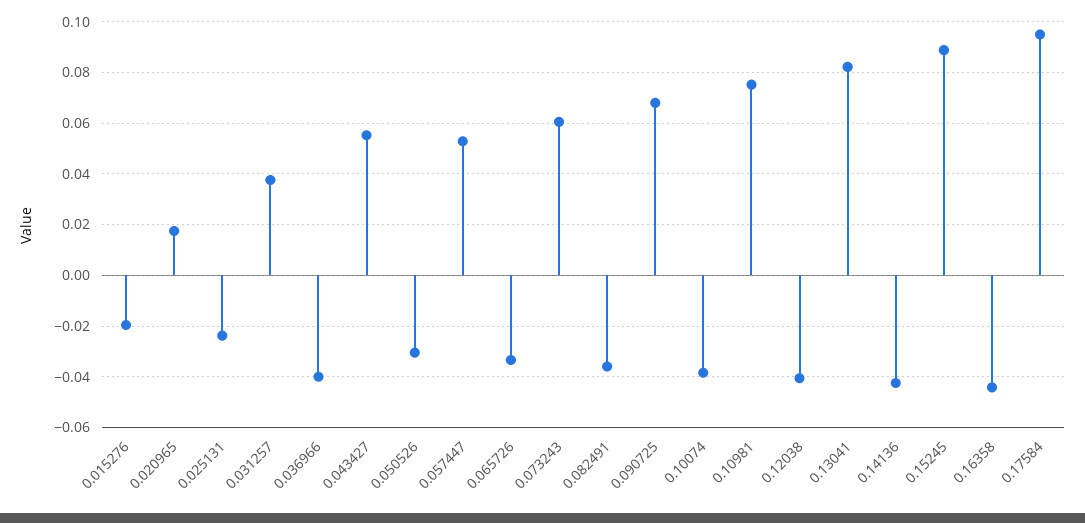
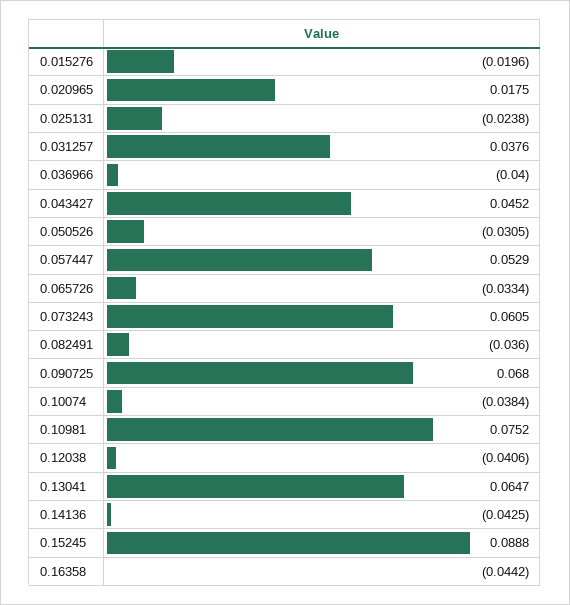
  {
    "0.015276": -0.0196,
    "0.020965": 0.0175,
    "0.025131": -0.0238,
    "0.031257": 0.0376,
    "0.036966": -0.04,
-   "0.043427": 0.055,
+   "0.043427": 0.0452,
    "0.050526": -0.0305,
    "0.057447": 0.0529,
    "0.065726": -0.0334,
    "0.073243": 0.0605,
    "0.082491": -0.036,
    "0.090725": 0.068,
    "0.10074": -0.0384,
    "0.10981": 0.0752,
    "0.12038": -0.0406,
-   "0.13041": 0.0825,
+   "0.13041": 0.0647,
    "0.14136": -0.0425,
    "0.15245": 0.0888,
-   "0.16358": -0.0442,
+   "0.16358": -0.0442
-   "0.17584": 0.095
  }

